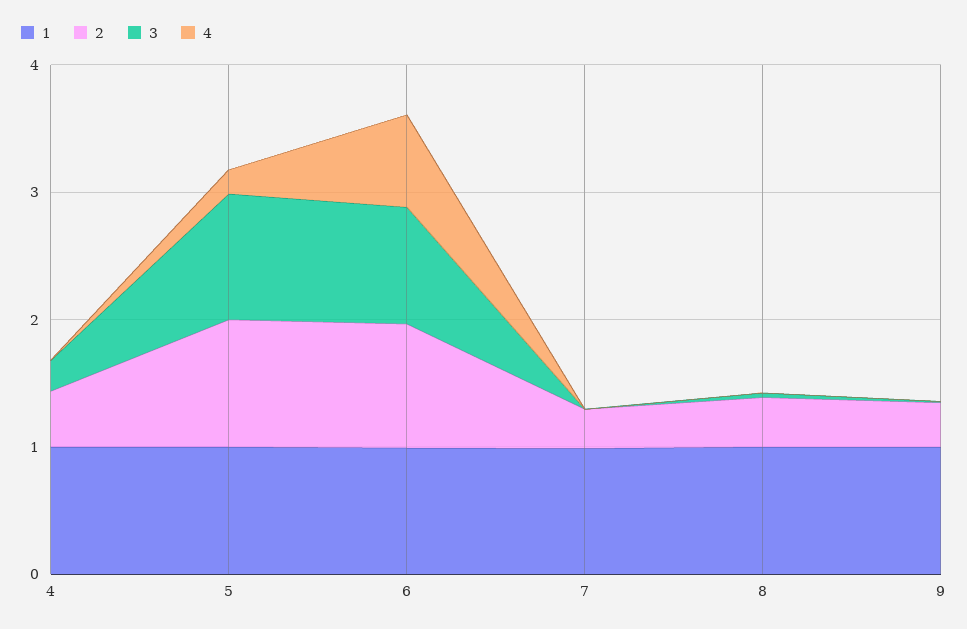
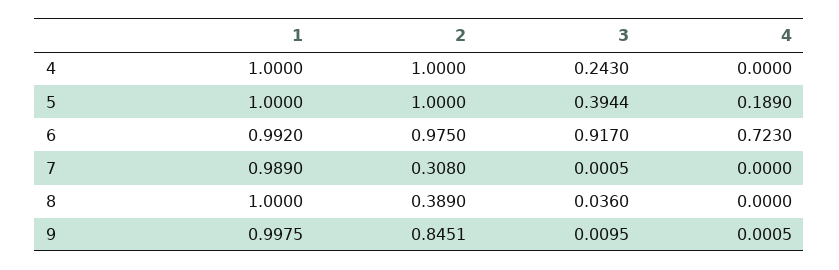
  {
    "1": {
      "4": 1,
      "5": 1,
      "6": 0.992,
      "7": 0.989,
      "8": 1,
      "9": 0.9975
    },
    "2": {
-     "4": 0.4,
+     "4": 1,
      "5": 1,
      "6": 0.975,
      "7": 0.308,
      "8": 0.389,
-     "9": 0.4
+     "9": 0.8451
    },
    "3": {
      "4": 0.243,
-     "5": 1,
+     "5": 0.3944,
      "6": 0.917,
      "7": 0.0005,
      "8": 0.036,
      "9": 0.0095
    },
    "4": {
      "4": 0,
      "5": 0.189,
      "6": 0.723,
      "7": 0,
      "8": 0,
      "9": 0.0005
    }
  }

